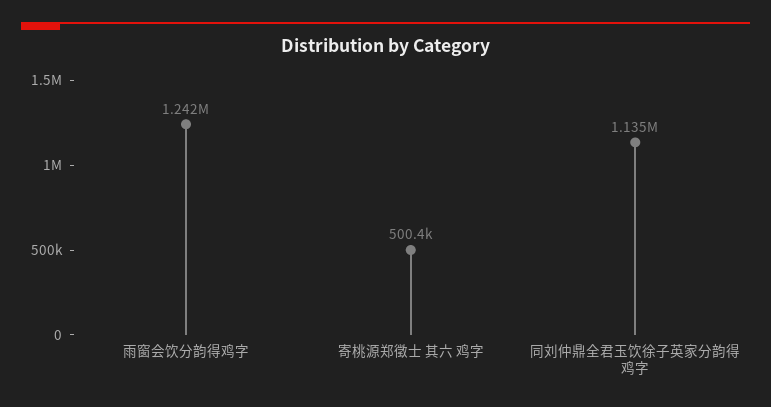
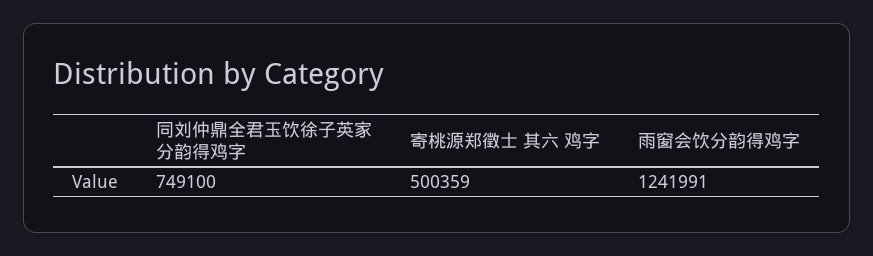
  {
    "雨窗会饮分韵得鸡字": 1241991,
    "寄桃源郑徵士 其六 鸡字": 500359,
-   "同刘仲鼎全君玉饮徐子英家分韵得鸡字": 1135000
+   "同刘仲鼎全君玉饮徐子英家分韵得鸡字": 749100
  }

